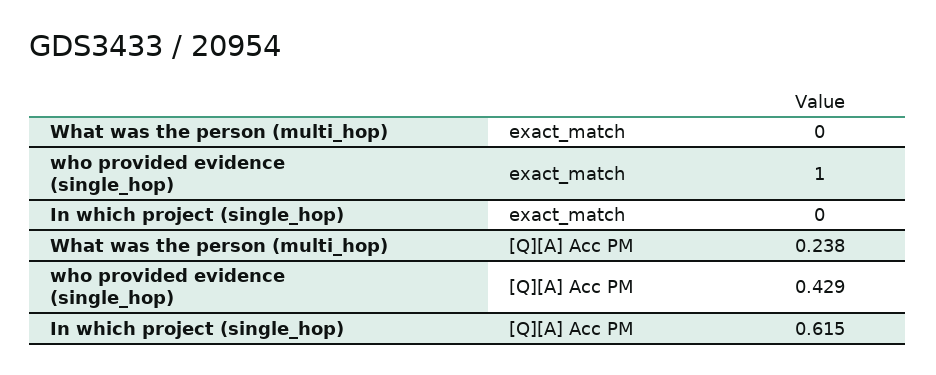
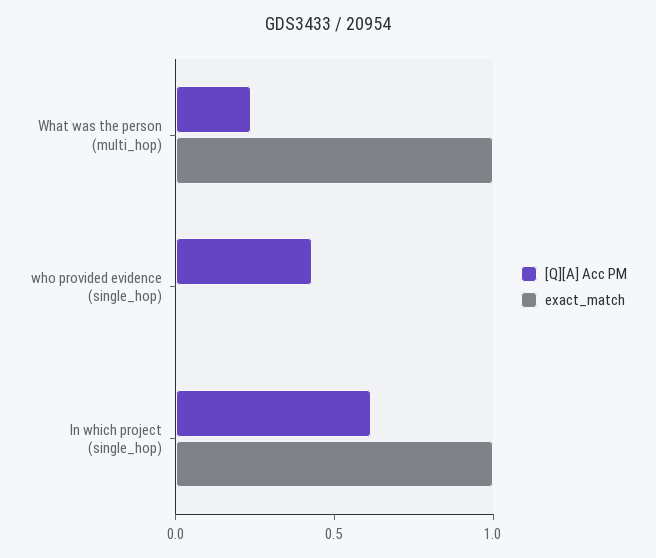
  {
    "exact_match": {
-     "What was the person (multi_hop)": 0,
+     "What was the person (multi_hop)": 1,
-     "who provided evidence (single_hop)": 1,
+     "who provided evidence (single_hop)": 0,
-     "In which project (single_hop)": 0
+     "In which project (single_hop)": 1
    },
    "[Q][A] Acc PM": {
      "What was the person (multi_hop)": 0.238,
      "who provided evidence (single_hop)": 0.429,
      "In which project (single_hop)": 0.615
    }
  }

